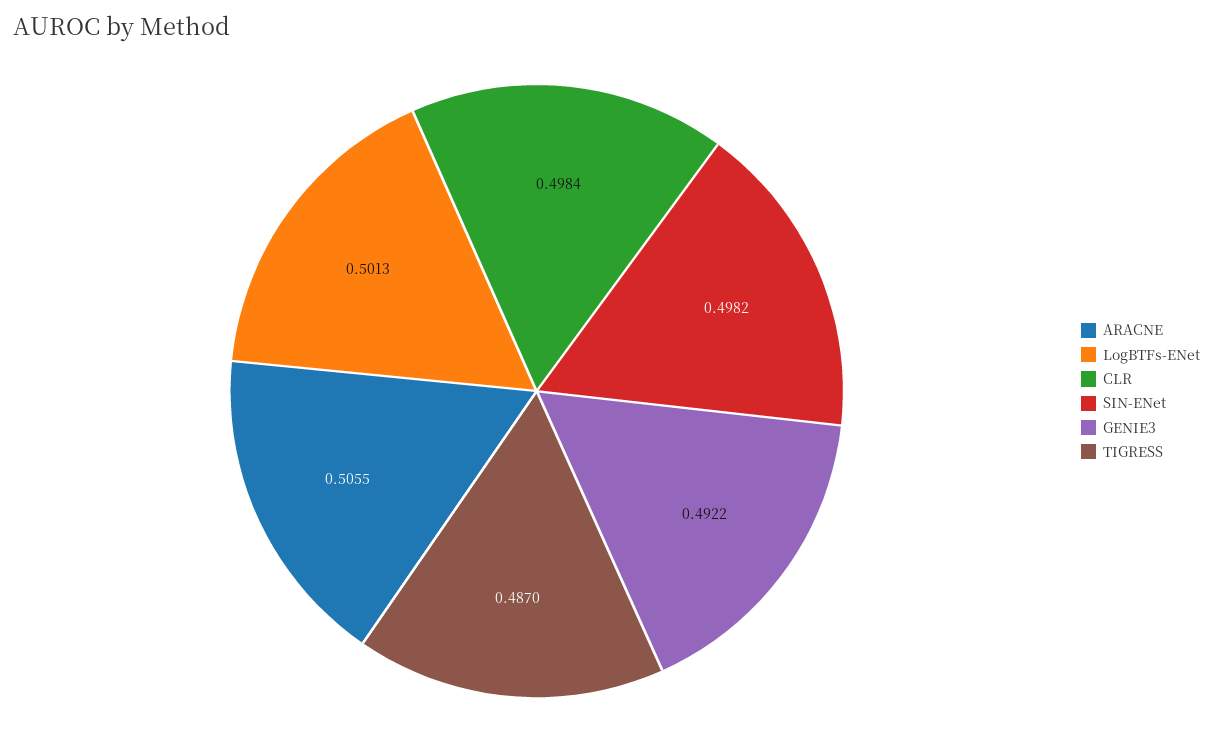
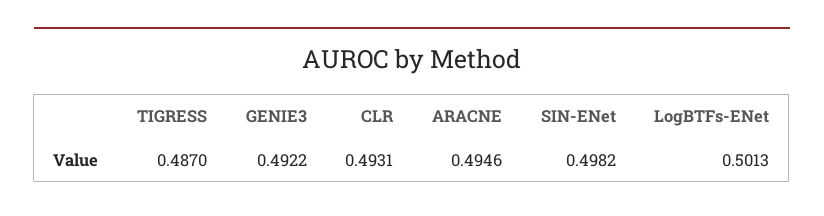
  {
-   "ARACNE": 0.5055,
+   "ARACNE": 0.4946,
    "LogBTFs-ENet": 0.5013,
-   "CLR": 0.4984,
+   "CLR": 0.4931,
    "SIN-ENet": 0.4982,
    "GENIE3": 0.4922,
    "TIGRESS": 0.487
  }

